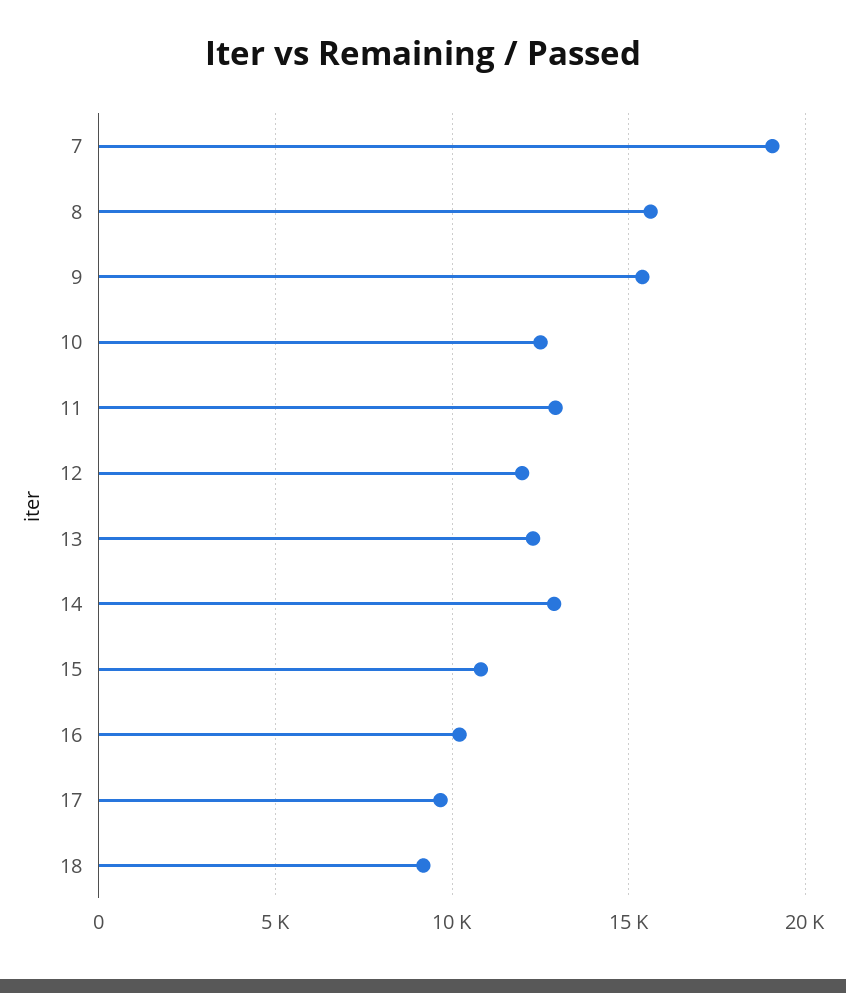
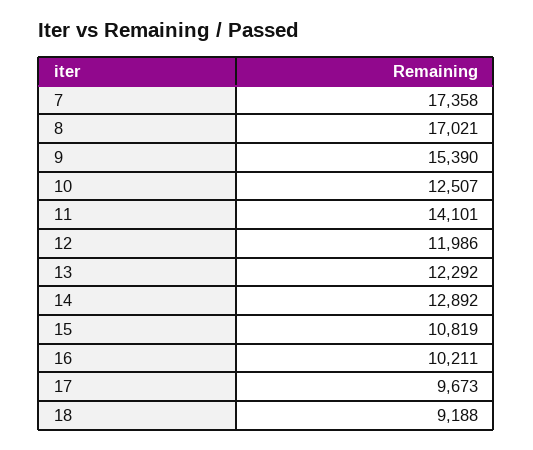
  {
-   "7": 19000,
+   "7": 17358,
-   "8": 15500,
+   "8": 17021,
    "9": 15390,
    "10": 12507,
-   "11": 13000,
+   "11": 14101,
    "12": 11986,
    "13": 12292,
    "14": 12892,
    "15": 10819,
    "16": 10211,
    "17": 9673,
    "18": 9188
  }

